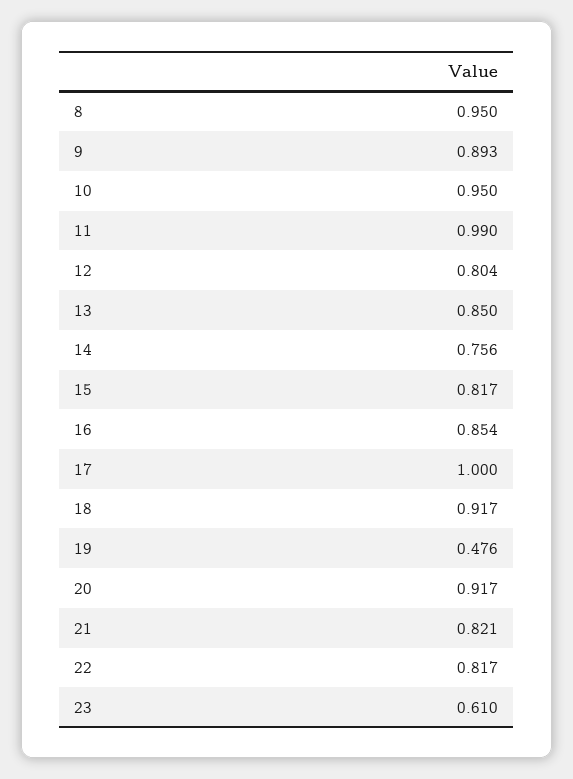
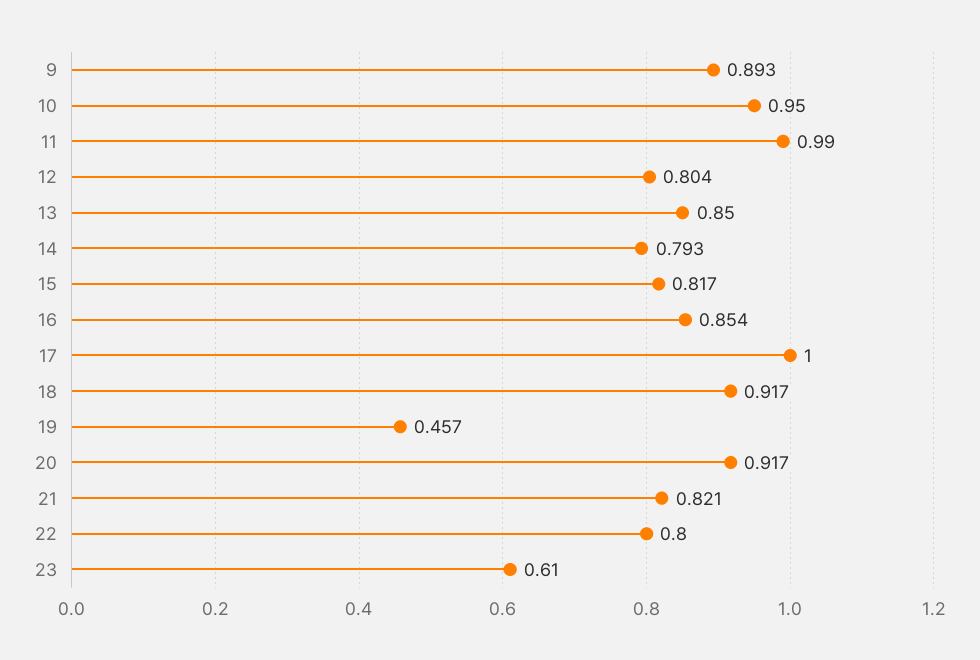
  {
-   "8": 0.95,
    "9": 0.893,
    "10": 0.95,
    "11": 0.99,
    "12": 0.804,
    "13": 0.85,
-   "14": 0.756,
+   "14": 0.793,
    "15": 0.817,
    "16": 0.854,
    "17": 1,
    "18": 0.917,
-   "19": 0.476,
+   "19": 0.457,
    "20": 0.917,
    "21": 0.821,
-   "22": 0.817,
+   "22": 0.8,
    "23": 0.61
  }

